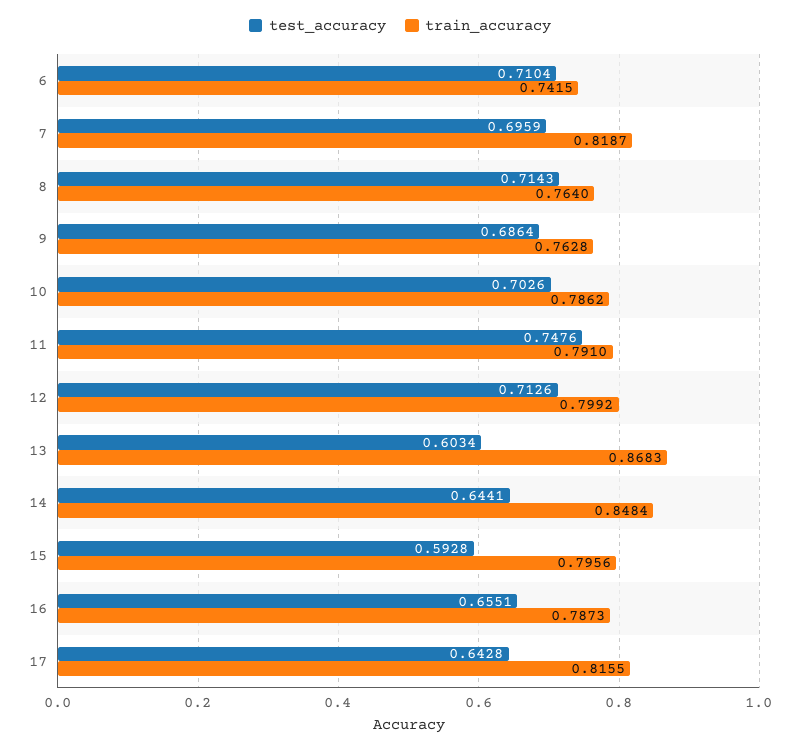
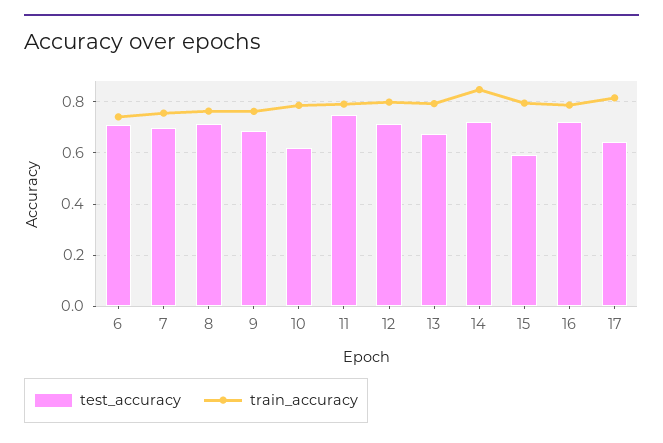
  {
    "test_accuracy": {
      "6": 0.7104,
      "7": 0.6959,
      "8": 0.7143,
      "9": 0.6864,
-     "10": 0.7026,
+     "10": 0.625,
      "11": 0.7476,
      "12": 0.7126,
-     "13": 0.6034,
+     "13": 0.675,
-     "14": 0.6441,
+     "14": 0.725,
      "15": 0.5928,
-     "16": 0.6551,
+     "16": 0.725,
      "17": 0.6428
    },
    "train_accuracy": {
      "6": 0.7415,
-     "7": 0.8187,
+     "7": 0.75,
      "8": 0.764,
      "9": 0.7628,
      "10": 0.7862,
      "11": 0.791,
      "12": 0.7992,
-     "13": 0.8683,
+     "13": 0.8,
      "14": 0.8484,
      "15": 0.7956,
      "16": 0.7873,
      "17": 0.8155
    }
  }

